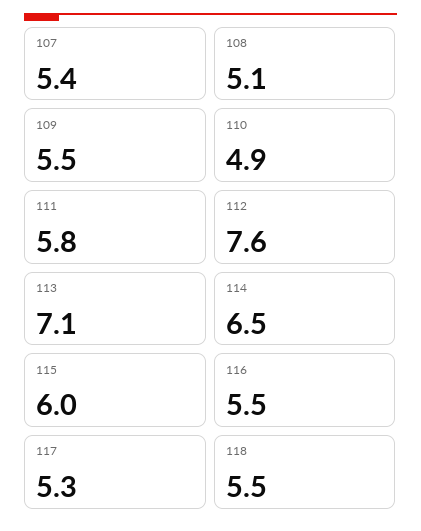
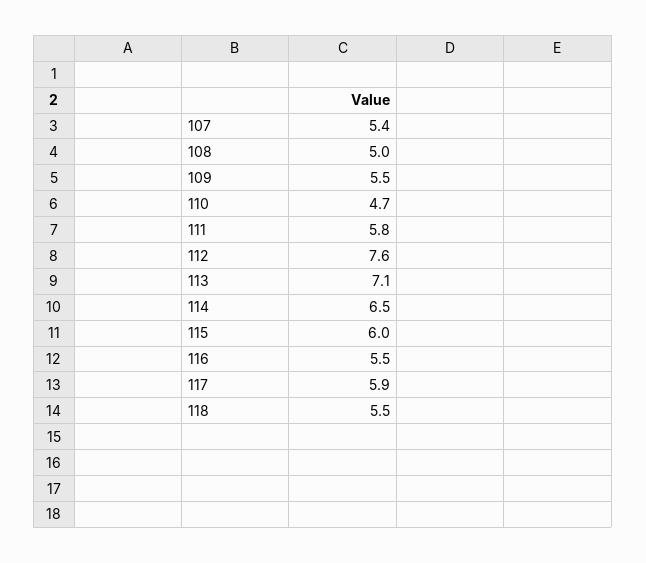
  {
    "107": 5.4,
-   "108": 5.1,
+   "108": 5,
    "109": 5.5,
-   "110": 4.9,
+   "110": 4.7,
    "111": 5.8,
    "112": 7.6,
    "113": 7.1,
    "114": 6.5,
    "115": 6,
    "116": 5.5,
-   "117": 5.3,
+   "117": 5.9,
    "118": 5.5
  }

